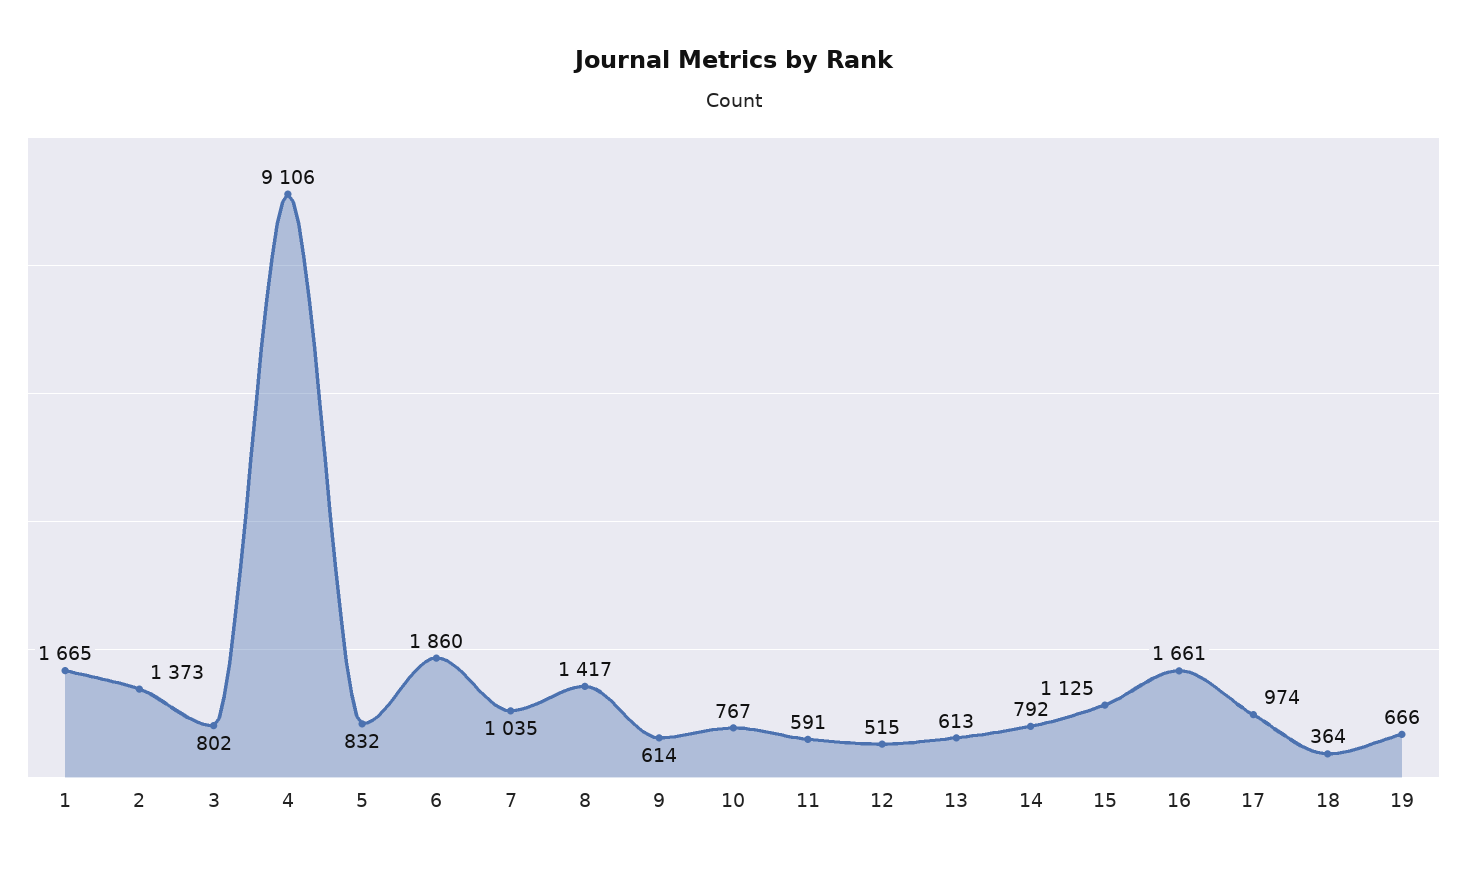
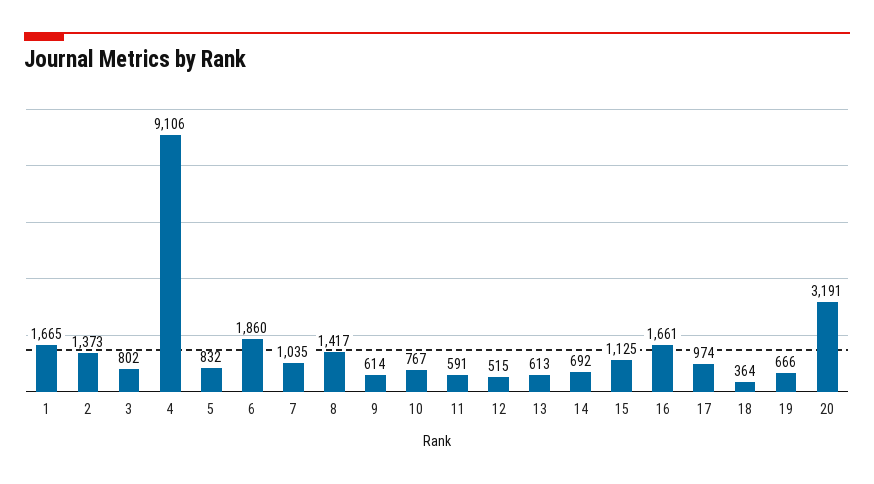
  {
    "1": 1665,
    "2": 1373,
    "3": 802,
    "4": 9106,
    "5": 832,
    "6": 1860,
    "7": 1035,
    "8": 1417,
    "9": 614,
    "10": 767,
    "11": 591,
    "12": 515,
    "13": 613,
-   "14": 792,
+   "14": 692,
    "15": 1125,
    "16": 1661,
    "17": 974,
    "18": 364,
-   "19": 666
+   "19": 666,
+   "20": 3191
  }

